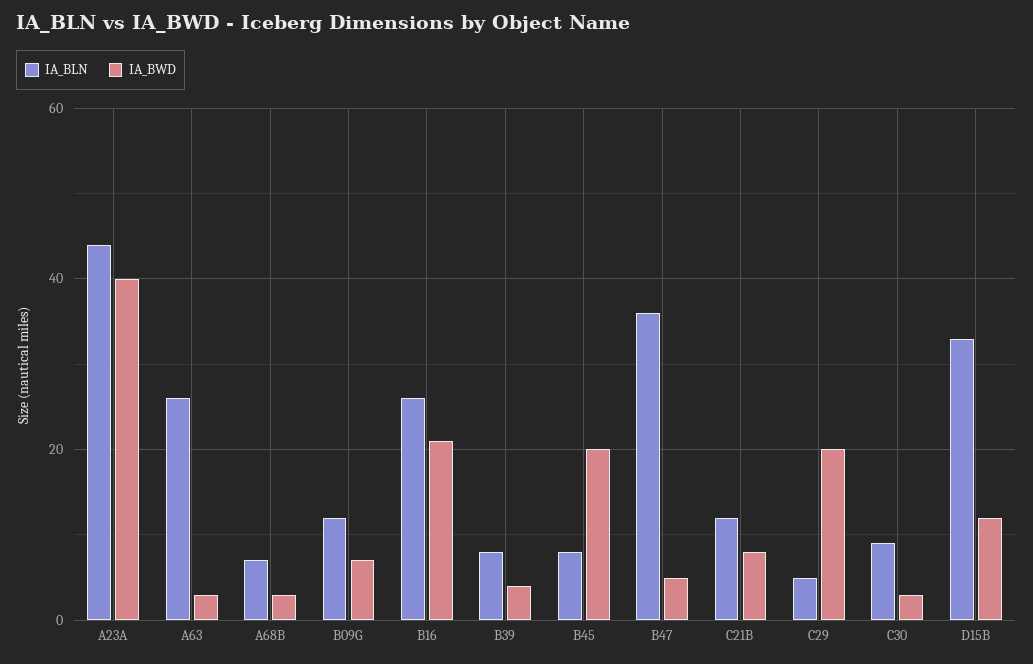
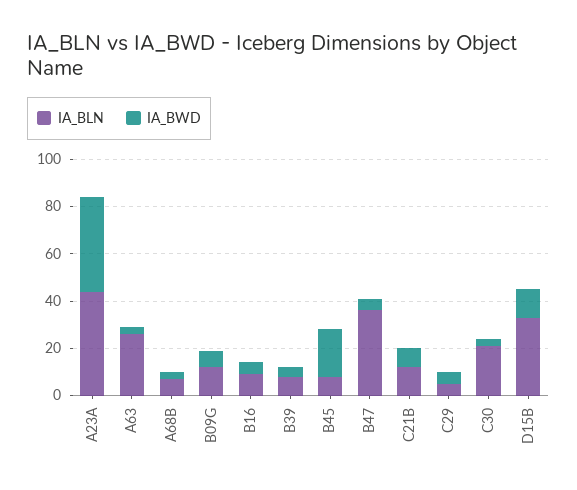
  {
    "IA_BLN": {
      "A23A": 45,
      "A63": 25,
      "A68B": 5,
      "B09G": 10,
-     "B16": 25,
+     "B16": 10,
      "B39": 10,
      "B45": 10,
      "B47": 35,
      "C21B": 10,
      "C29": 5,
-     "C30": 10,
+     "C30": 20,
      "D15B": 35
    },
    "IA_BWD": {
      "A23A": 40,
      "A63": 5,
      "A68B": 5,
      "B09G": 5,
-     "B16": 20,
+     "B16": 5,
      "B39": 5,
      "B45": 20,
      "B47": 5,
      "C21B": 10,
-     "C29": 20,
+     "C29": 5,
      "C30": 5,
      "D15B": 10
    }
  }

